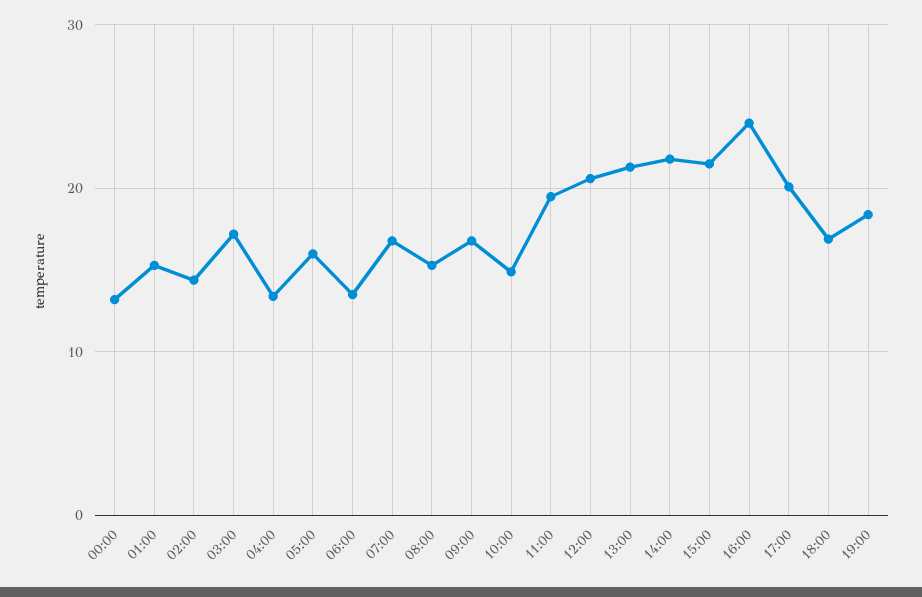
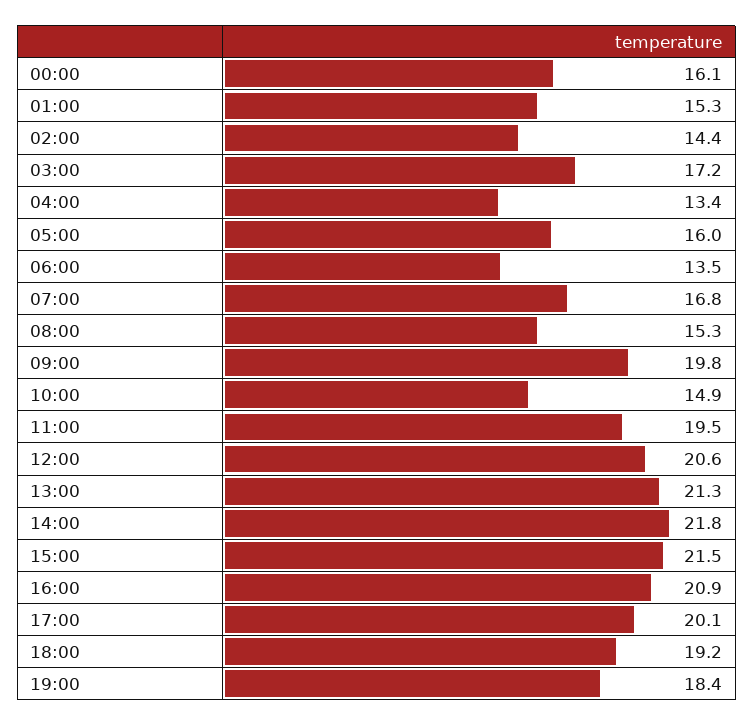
  {
-   "00:00": 13,
+   "00:00": 16.1,
    "01:00": 15.3,
    "02:00": 14.4,
    "03:00": 17.2,
    "04:00": 13.4,
    "05:00": 16,
    "06:00": 13.5,
    "07:00": 16.8,
    "08:00": 15.3,
-   "09:00": 17,
+   "09:00": 19.8,
    "10:00": 14.9,
    "11:00": 19.5,
    "12:00": 20.6,
    "13:00": 21.3,
    "14:00": 21.8,
    "15:00": 21.5,
-   "16:00": 24,
+   "16:00": 20.9,
    "17:00": 20.1,
-   "18:00": 17,
+   "18:00": 19.2,
    "19:00": 18.4
  }

